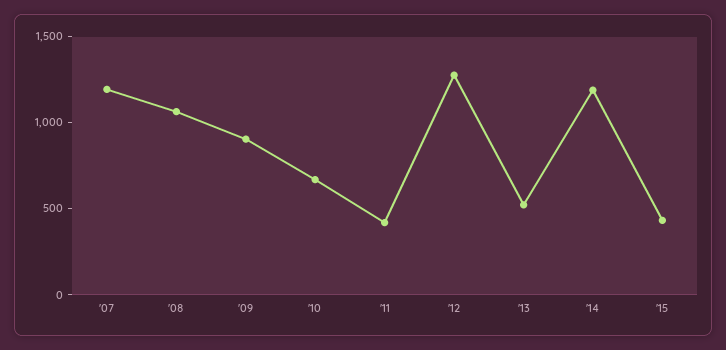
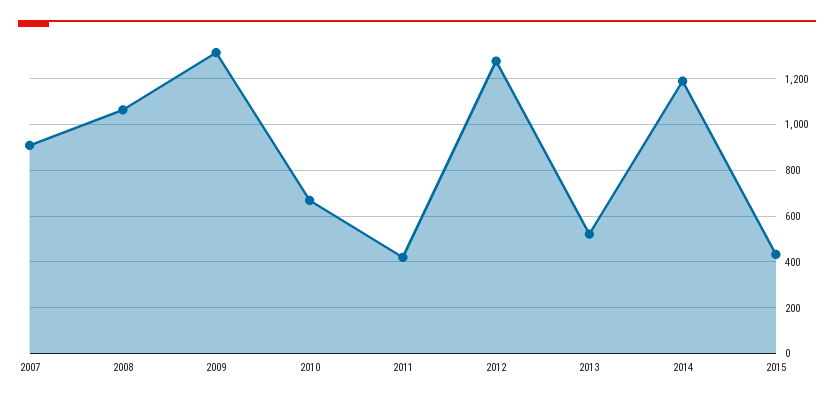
  {
-   "'07": 1200,
+   "'07": 900,
    "'08": 1050,
-   "'09": 900,
+   "'09": 1300,
    "'10": 650,
    "'11": 400,
    "'12": 1300,
    "'13": 500,
    "'14": 1200,
    "'15": 450
  }

